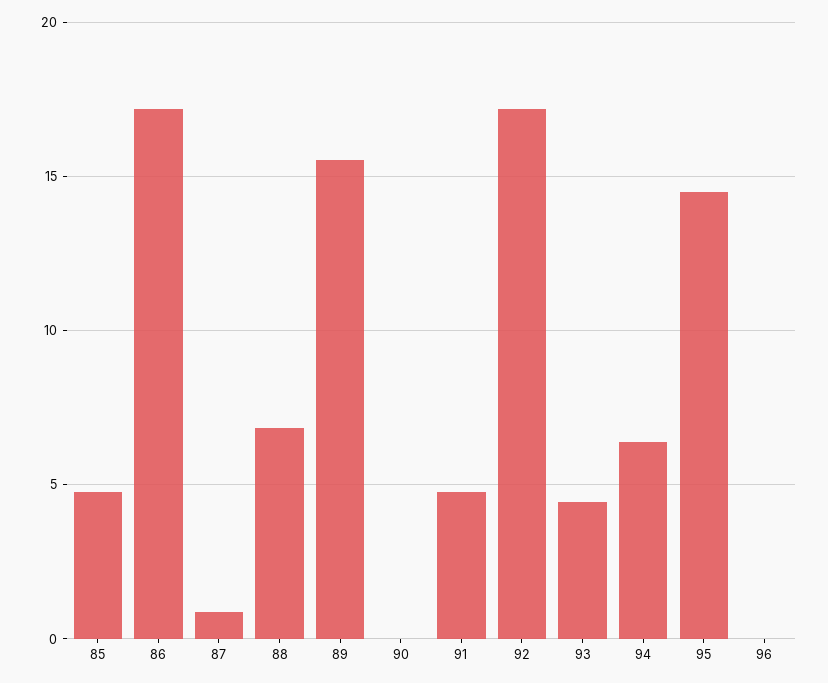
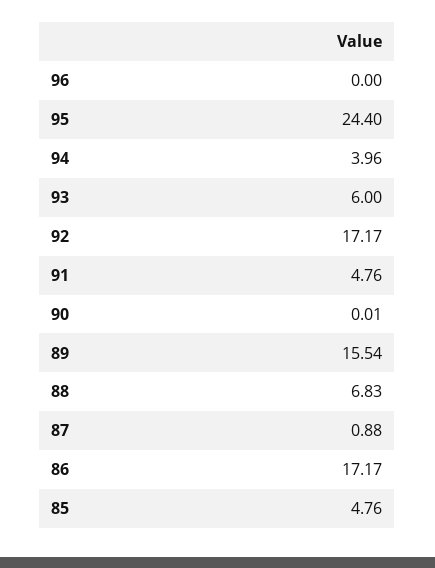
  {
    "85": 4.76,
    "86": 17.17,
    "87": 0.88,
    "88": 6.83,
    "89": 15.54,
    "90": 0.01,
    "91": 4.76,
    "92": 17.17,
-   "93": 4.5,
+   "93": 6,
-   "94": 6.5,
+   "94": 3.96,
-   "95": 14.5,
+   "95": 24.4,
    "96": 0
  }

